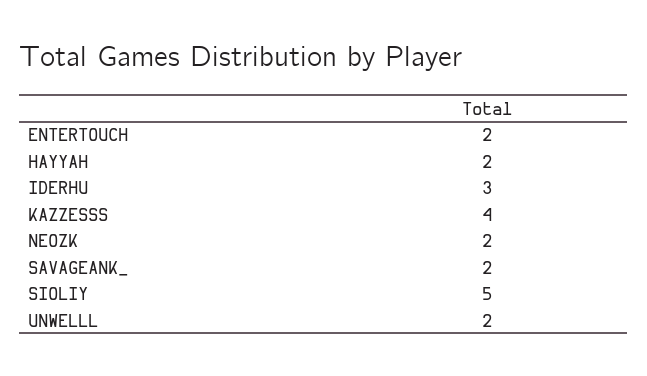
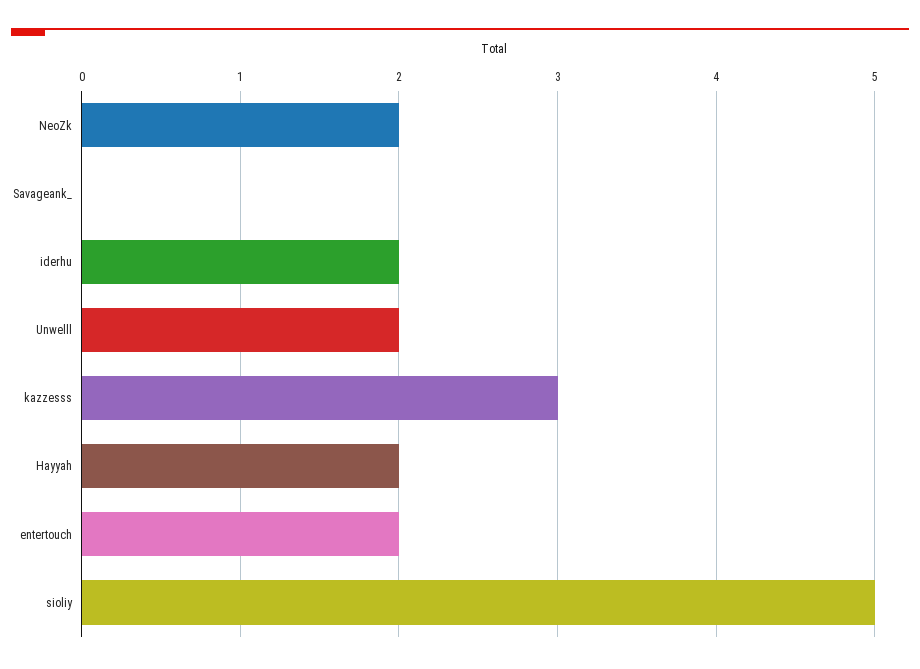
  {
    "ENTERTOUCH": 2,
    "HAYYAH": 2,
-   "IDERHU": 3,
+   "IDERHU": 2,
-   "KAZZESSS": 4,
+   "KAZZESSS": 3,
    "NEOZK": 2,
-   "SAVAGEANK_": 2,
+   "SAVAGEANK_": 0,
    "SIOLIY": 5,
    "UNWELLL": 2
  }

